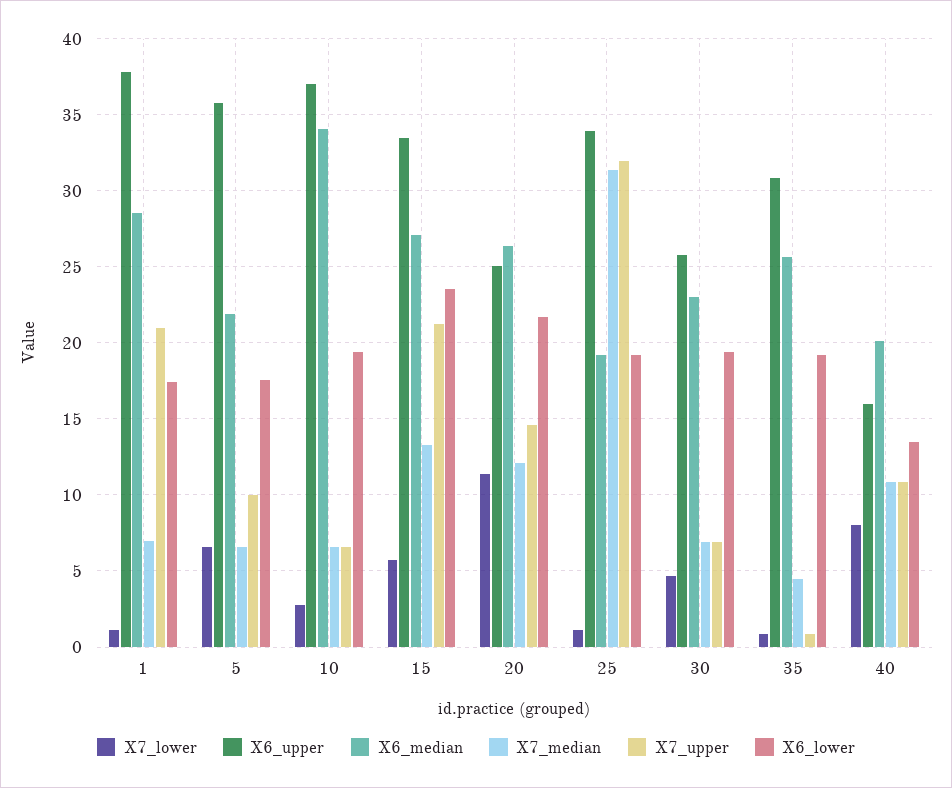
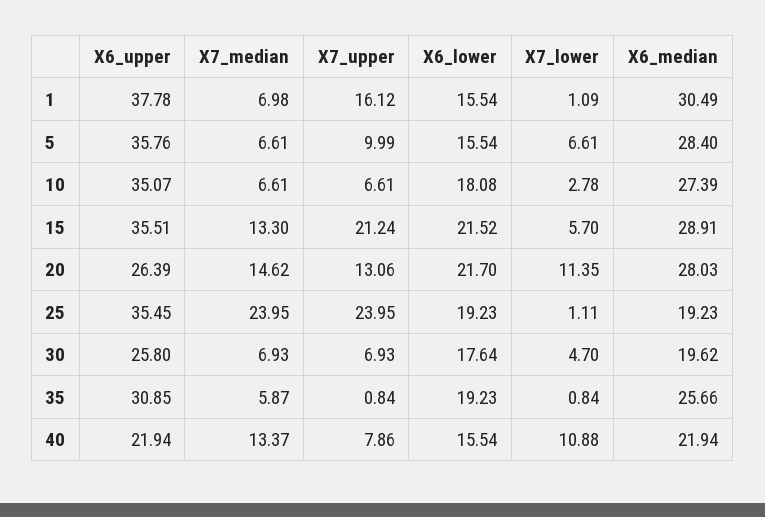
  {
    "X7_lower": {
      "1": 1.09,
      "5": 6.61,
      "10": 2.78,
      "15": 5.7,
      "20": 11.35,
      "25": 1.11,
      "30": 4.7,
      "35": 0.84,
-     "40": 8
+     "40": 10.88
    },
    "X6_upper": {
      "1": 37.78,
      "5": 35.76,
-     "10": 37,
+     "10": 35.07,
-     "15": 33.5,
+     "15": 35.51,
-     "20": 25,
+     "20": 26.39,
-     "25": 34,
+     "25": 35.45,
      "30": 25.8,
      "35": 30.85,
-     "40": 16
+     "40": 21.94
    },
    "X6_median": {
-     "1": 28.5,
+     "1": 30.49,
-     "5": 22,
+     "5": 28.4,
-     "10": 34,
+     "10": 27.39,
-     "15": 27,
+     "15": 28.91,
-     "20": 26.5,
+     "20": 28.03,
      "25": 19.23,
-     "30": 23,
+     "30": 19.62,
      "35": 25.66,
-     "40": 20
+     "40": 21.94
    },
    "X7_median": {
      "1": 6.98,
      "5": 6.61,
      "10": 6.61,
      "15": 13.3,
-     "20": 12,
+     "20": 14.62,
-     "25": 31.5,
+     "25": 23.95,
      "30": 6.93,
-     "35": 4.5,
+     "35": 5.87,
-     "40": 11
+     "40": 13.37
    },
    "X7_upper": {
-     "1": 21,
+     "1": 16.12,
      "5": 9.99,
      "10": 6.61,
      "15": 21.24,
-     "20": 14.5,
+     "20": 13.06,
-     "25": 32,
+     "25": 23.95,
      "30": 6.93,
      "35": 0.84,
-     "40": 11
+     "40": 7.86
    },
    "X6_lower": {
-     "1": 17.5,
+     "1": 15.54,
-     "5": 17.5,
+     "5": 15.54,
-     "10": 19.5,
+     "10": 18.08,
-     "15": 23.5,
+     "15": 21.52,
      "20": 21.7,
      "25": 19.23,
-     "30": 19.5,
+     "30": 17.64,
      "35": 19.23,
-     "40": 13.5
+     "40": 15.54
    }
  }

